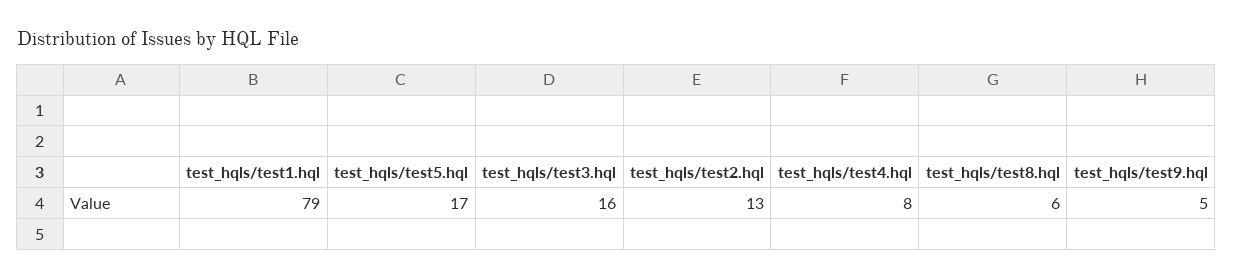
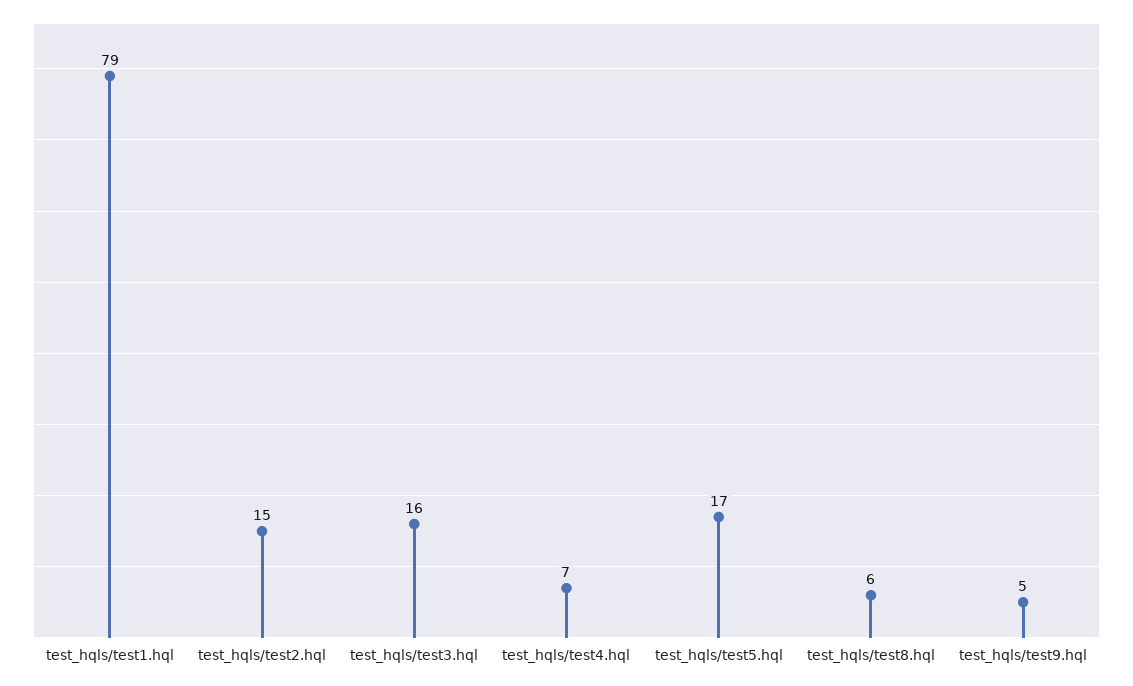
  {
    "test_hqls/test1.hql": 79,
    "test_hqls/test5.hql": 17,
    "test_hqls/test3.hql": 16,
-   "test_hqls/test2.hql": 13,
+   "test_hqls/test2.hql": 15,
-   "test_hqls/test4.hql": 8,
+   "test_hqls/test4.hql": 7,
    "test_hqls/test8.hql": 6,
    "test_hqls/test9.hql": 5
  }

